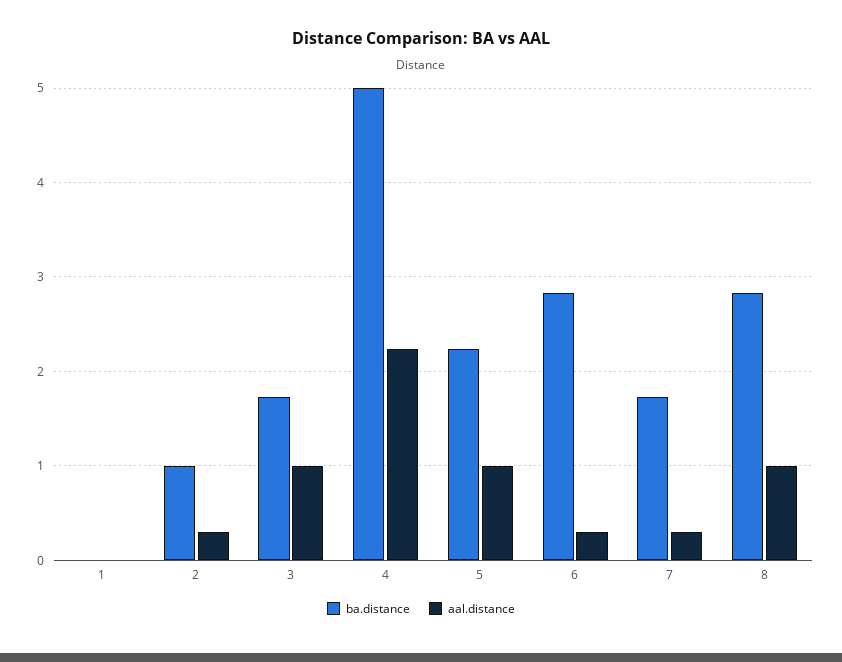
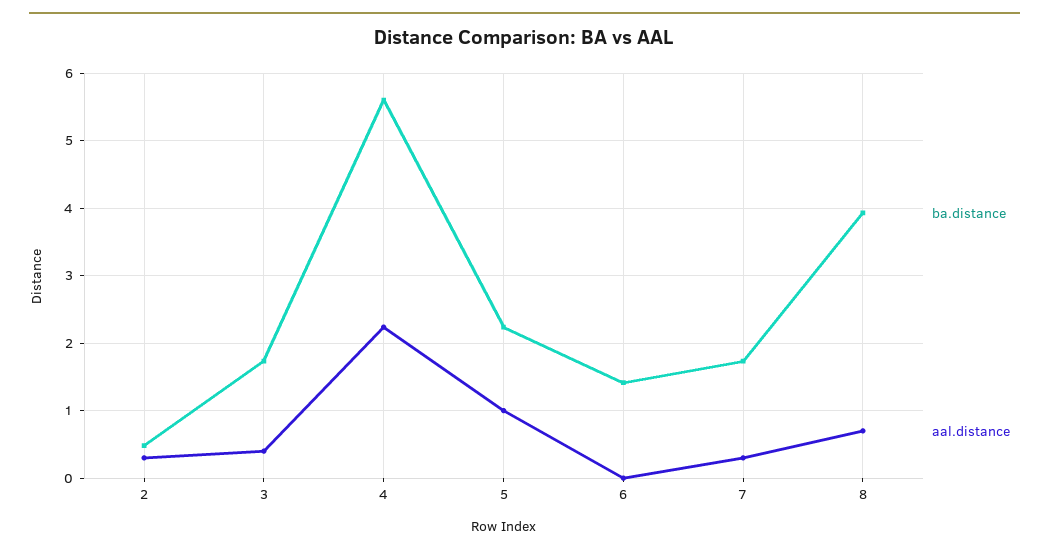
  {
    "ba.distance": {
-     "1": 0,
-     "2": 1,
+     "2": 0.5,
      "3": 1.7,
-     "4": 5,
+     "4": 5.6,
      "5": 2.2,
-     "6": 2.8,
+     "6": 1.4,
      "7": 1.7,
-     "8": 2.8
+     "8": 3.9
    },
    "aal.distance": {
-     "1": 0,
      "2": 0.3,
-     "3": 1,
+     "3": 0.4,
      "4": 2.2,
      "5": 1,
-     "6": 0.3,
+     "6": 0,
      "7": 0.3,
-     "8": 1
+     "8": 0.7
    }
  }

